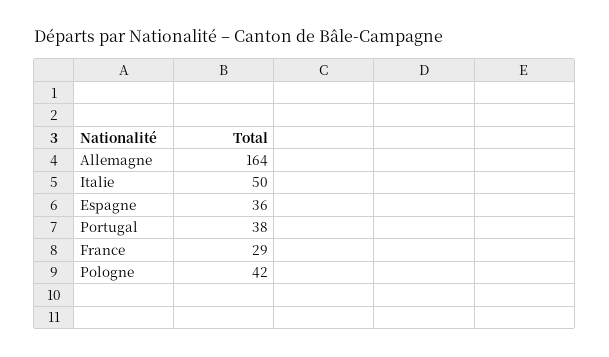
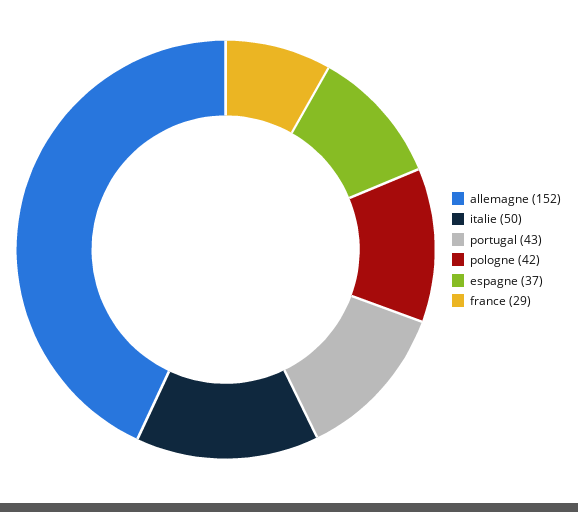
  {
-   "Allemagne": 164,
+   "Allemagne": 152,
    "Italie": 50,
-   "Espagne": 36,
+   "Espagne": 37,
-   "Portugal": 38,
+   "Portugal": 43,
    "France": 29,
    "Pologne": 42
  }

